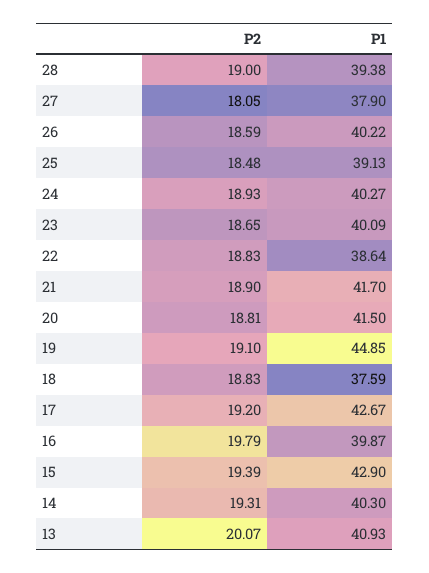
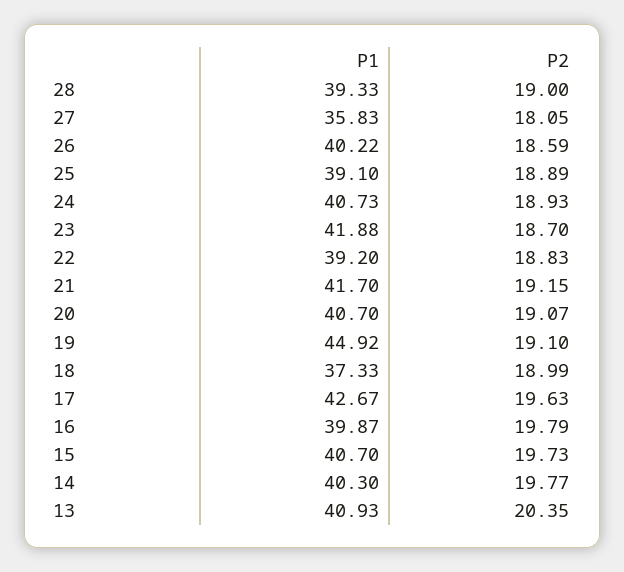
  {
    "P2": {
      "28": 19,
      "27": 18.05,
      "26": 18.59,
-     "25": 18.48,
+     "25": 18.89,
      "24": 18.93,
-     "23": 18.65,
+     "23": 18.7,
      "22": 18.83,
-     "21": 18.9,
+     "21": 19.15,
-     "20": 18.81,
+     "20": 19.07,
      "19": 19.1,
-     "18": 18.83,
+     "18": 18.99,
-     "17": 19.2,
+     "17": 19.63,
      "16": 19.79,
-     "15": 19.39,
+     "15": 19.73,
-     "14": 19.31,
+     "14": 19.77,
-     "13": 20.07
+     "13": 20.35
    },
    "P1": {
-     "28": 39.38,
+     "28": 39.33,
-     "27": 37.9,
+     "27": 35.83,
      "26": 40.22,
-     "25": 39.13,
+     "25": 39.1,
-     "24": 40.27,
+     "24": 40.73,
-     "23": 40.09,
+     "23": 41.88,
-     "22": 38.64,
+     "22": 39.2,
      "21": 41.7,
-     "20": 41.5,
+     "20": 40.7,
-     "19": 44.85,
+     "19": 44.92,
-     "18": 37.59,
+     "18": 37.33,
      "17": 42.67,
      "16": 39.87,
-     "15": 42.9,
+     "15": 40.7,
      "14": 40.3,
      "13": 40.93
    }
  }

